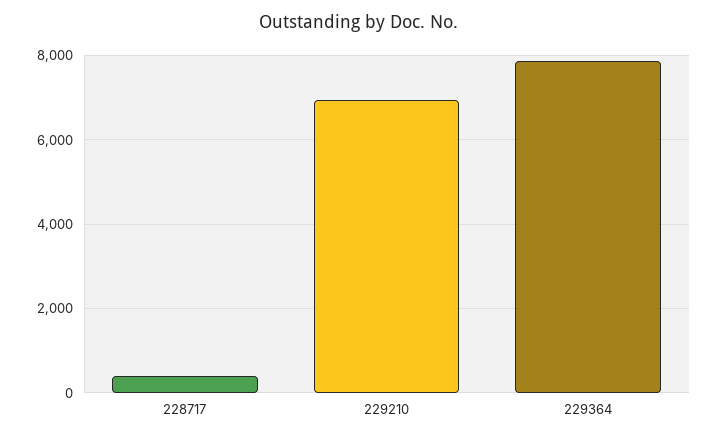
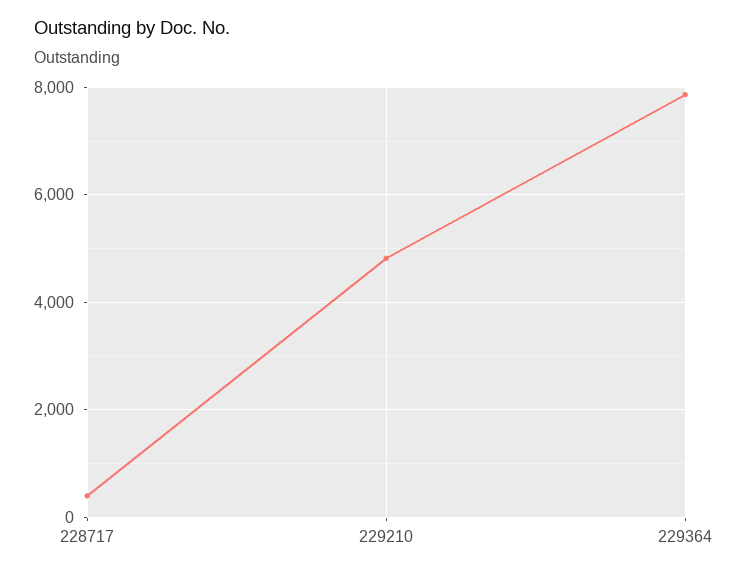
  {
    "228717": 400,
-   "229210": 7000,
+   "229210": 4800,
    "229364": 7800
  }

